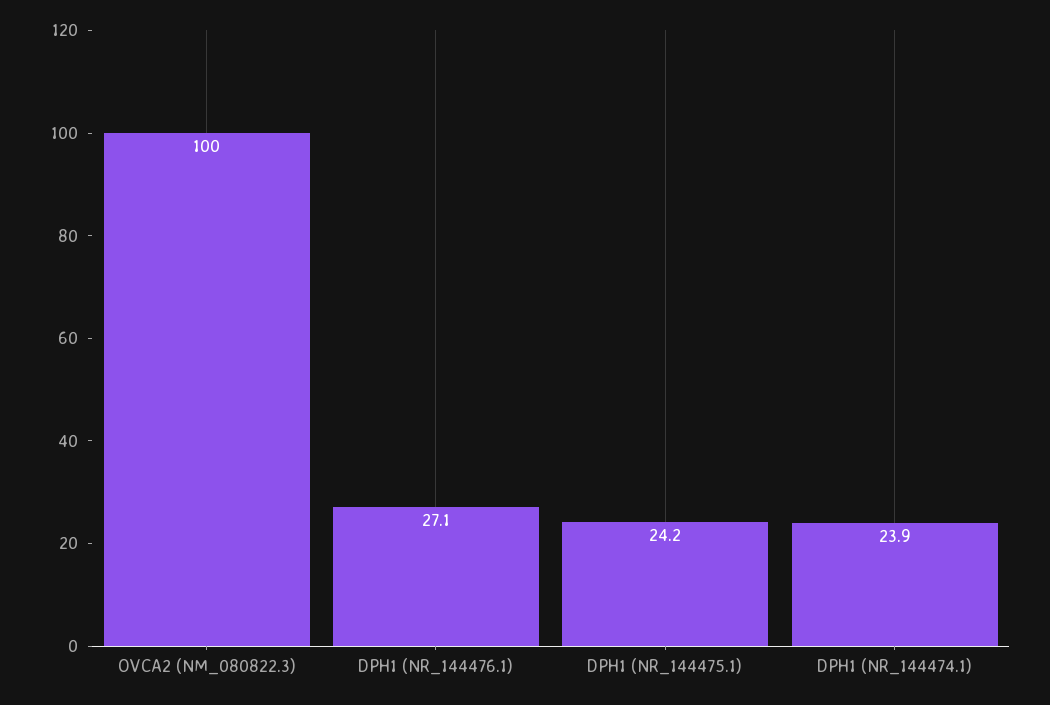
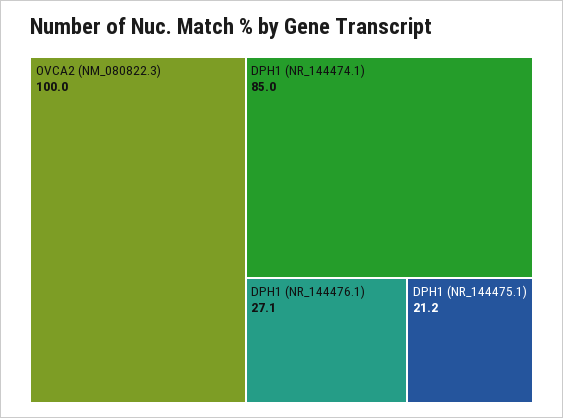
  {
    "OVCA2 (NM_080822.3)": 100,
    "DPH1 (NR_144476.1)": 27.1,
-   "DPH1 (NR_144475.1)": 24.2,
+   "DPH1 (NR_144475.1)": 21.2,
-   "DPH1 (NR_144474.1)": 23.9
+   "DPH1 (NR_144474.1)": 85
  }

